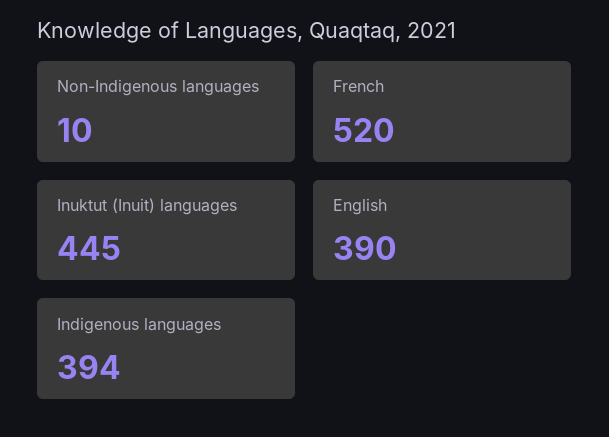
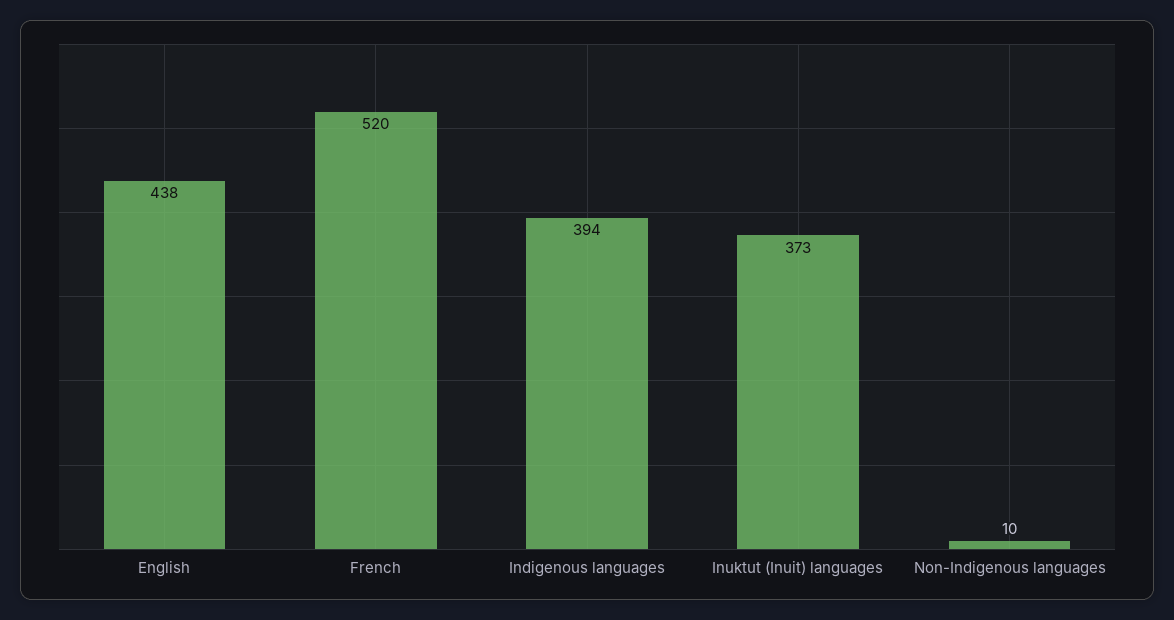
  {
    "Non-Indigenous languages": 10,
    "French": 520,
-   "Inuktut (Inuit) languages": 445,
+   "Inuktut (Inuit) languages": 373,
-   "English": 390,
+   "English": 438,
    "Indigenous languages": 394
  }

